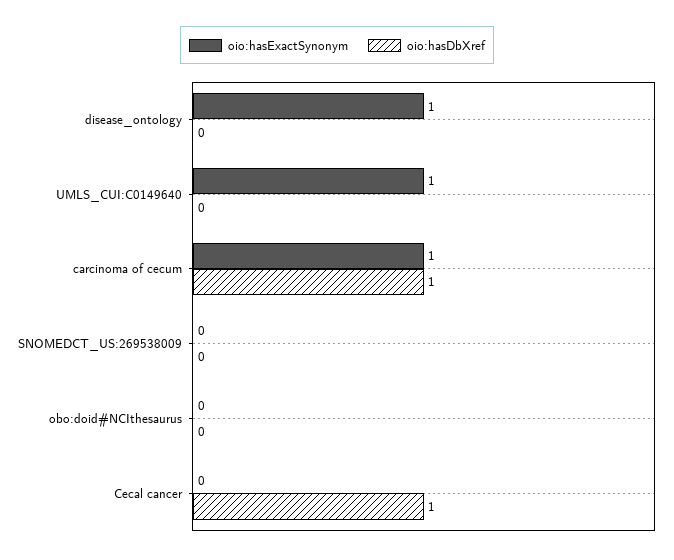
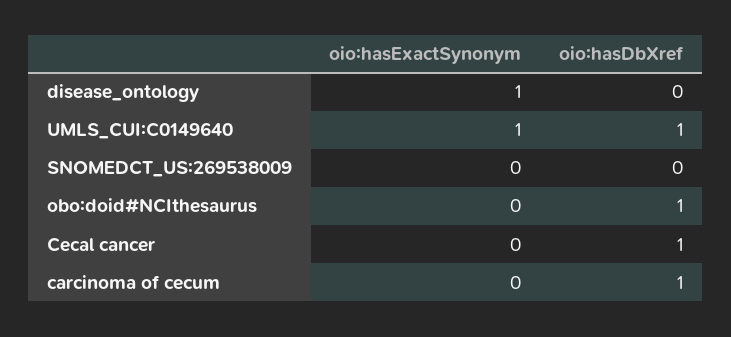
  {
    "oio:hasExactSynonym": {
      "disease_ontology": 1,
      "UMLS_CUI:C0149640": 1,
-     "carcinoma of cecum": 1,
+     "carcinoma of cecum": 0,
      "SNOMEDCT_US:269538009": 0,
      "obo:doid#NCIthesaurus": 0,
      "Cecal cancer": 0
    },
    "oio:hasDbXref": {
      "disease_ontology": 0,
-     "UMLS_CUI:C0149640": 0,
+     "UMLS_CUI:C0149640": 1,
      "carcinoma of cecum": 1,
      "SNOMEDCT_US:269538009": 0,
-     "obo:doid#NCIthesaurus": 0,
+     "obo:doid#NCIthesaurus": 1,
      "Cecal cancer": 1
    }
  }

